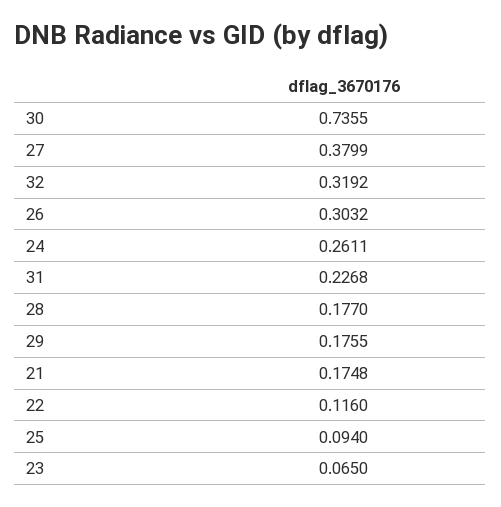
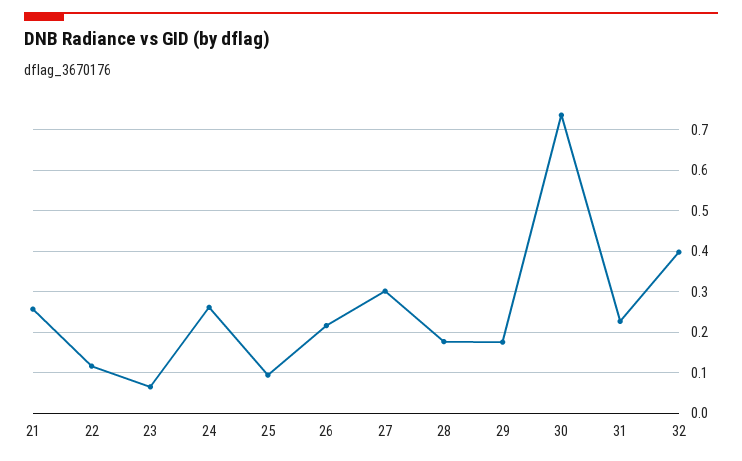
  {
    "30": 0.7355,
-   "27": 0.3799,
+   "27": 0.3,
-   "32": 0.3192,
+   "32": 0.4,
-   "26": 0.3032,
+   "26": 0.22,
    "24": 0.2611,
    "31": 0.2268,
    "28": 0.177,
    "29": 0.1755,
-   "21": 0.1748,
+   "21": 0.26,
    "22": 0.116,
    "25": 0.094,
    "23": 0.065
  }

